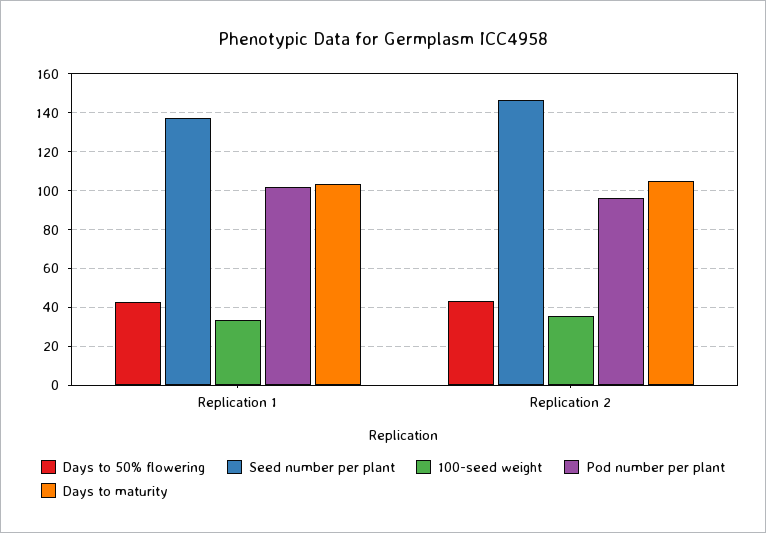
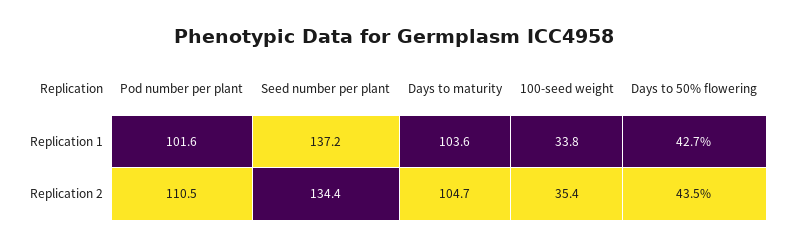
  {
    "Days to 50% flowering": {
      "Replication 1": 42.7,
      "Replication 2": 43.5
    },
    "Seed number per plant": {
      "Replication 1": 137.2,
-     "Replication 2": 145
+     "Replication 2": 134.4
    },
    "100-seed weight": {
      "Replication 1": 33.8,
      "Replication 2": 35.4
    },
    "Pod number per plant": {
      "Replication 1": 101.6,
-     "Replication 2": 95
+     "Replication 2": 110.5
    },
    "Days to maturity": {
      "Replication 1": 103.6,
      "Replication 2": 104.7
    }
  }

